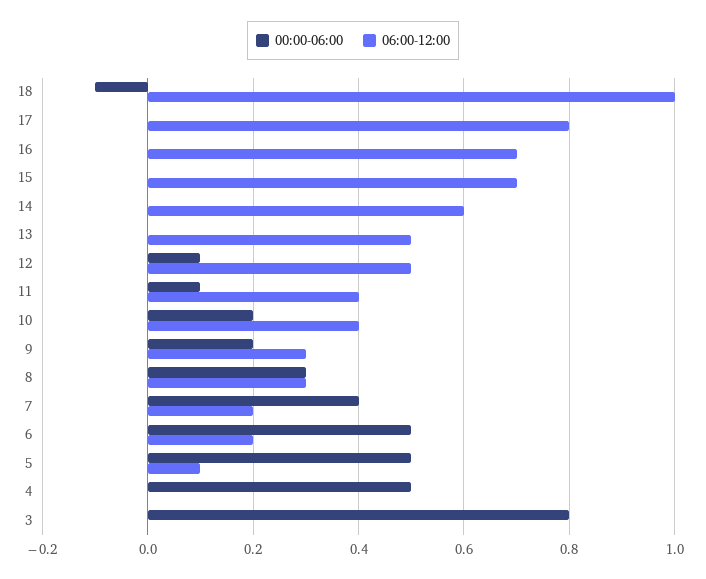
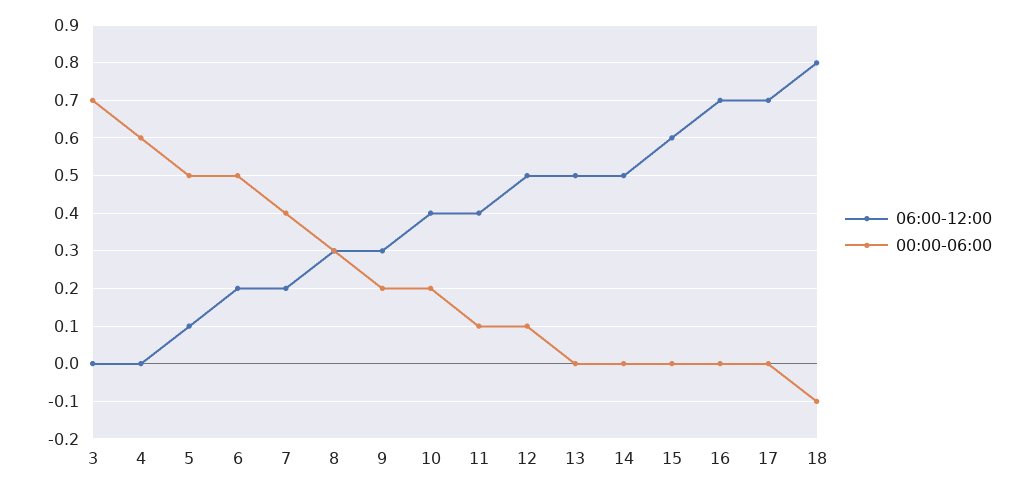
  {
    "00:00-06:00": {
      "18": -0.1,
      "17": 0,
      "16": 0,
      "15": 0,
      "14": 0,
      "13": 0,
      "12": 0.1,
      "11": 0.1,
      "10": 0.2,
      "9": 0.2,
      "8": 0.3,
      "7": 0.4,
      "6": 0.5,
      "5": 0.5,
-     "4": 0.5,
+     "4": 0.6,
-     "3": 0.8
+     "3": 0.7
    },
    "06:00-12:00": {
-     "18": 1,
+     "18": 0.8,
-     "17": 0.8,
+     "17": 0.7,
      "16": 0.7,
-     "15": 0.7,
+     "15": 0.6,
-     "14": 0.6,
+     "14": 0.5,
      "13": 0.5,
      "12": 0.5,
      "11": 0.4,
      "10": 0.4,
      "9": 0.3,
      "8": 0.3,
      "7": 0.2,
      "6": 0.2,
      "5": 0.1,
      "4": 0,
      "3": 0
    }
  }

